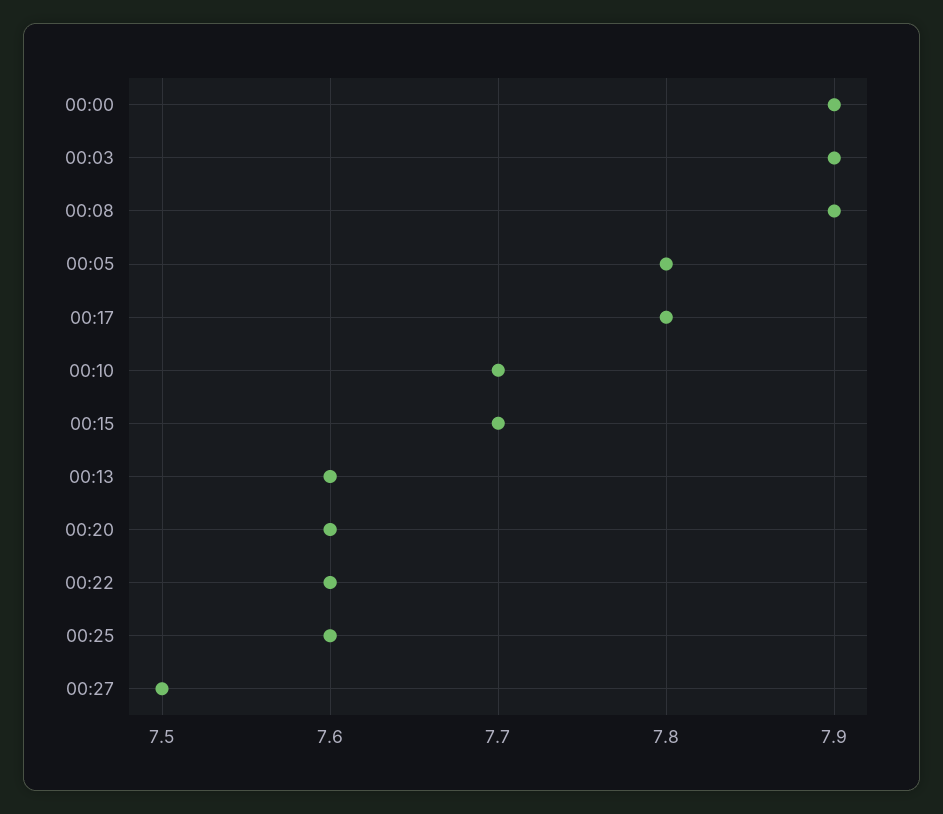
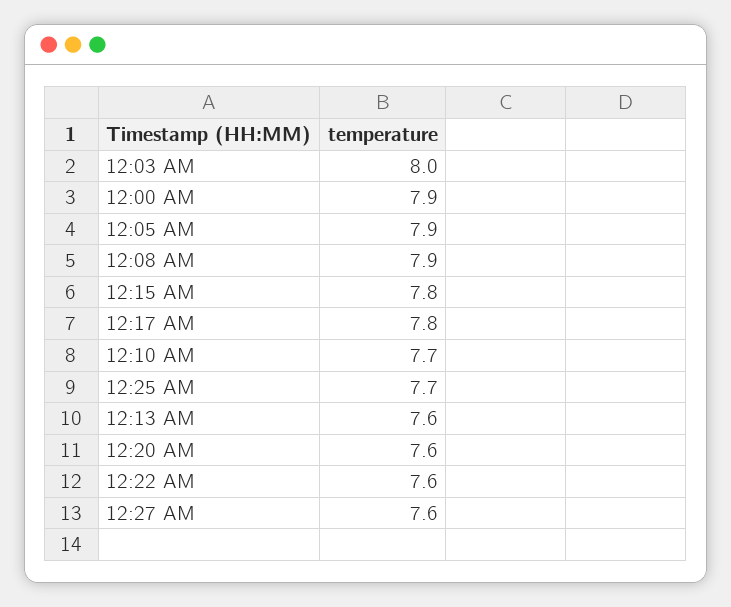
  {
    "00:00": 7.9,
-   "00:03": 7.9,
+   "00:03": 8,
    "00:08": 7.9,
-   "00:05": 7.8,
+   "00:05": 7.9,
    "00:17": 7.8,
    "00:10": 7.7,
-   "00:15": 7.7,
+   "00:15": 7.8,
    "00:13": 7.6,
    "00:20": 7.6,
    "00:22": 7.6,
-   "00:25": 7.6,
+   "00:25": 7.7,
-   "00:27": 7.5
+   "00:27": 7.6
  }

